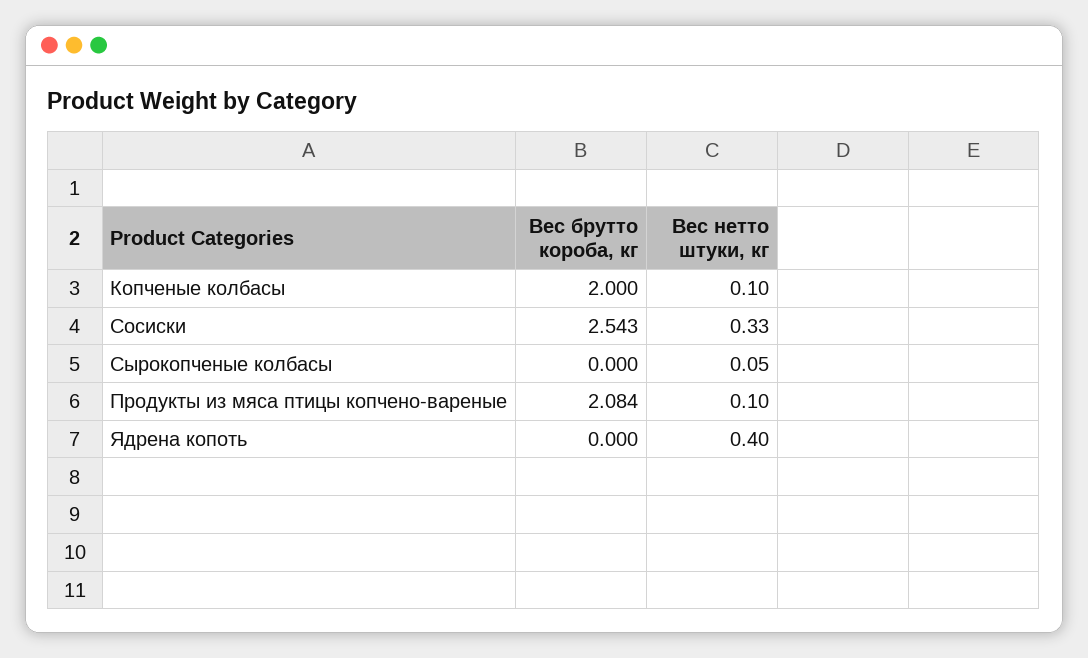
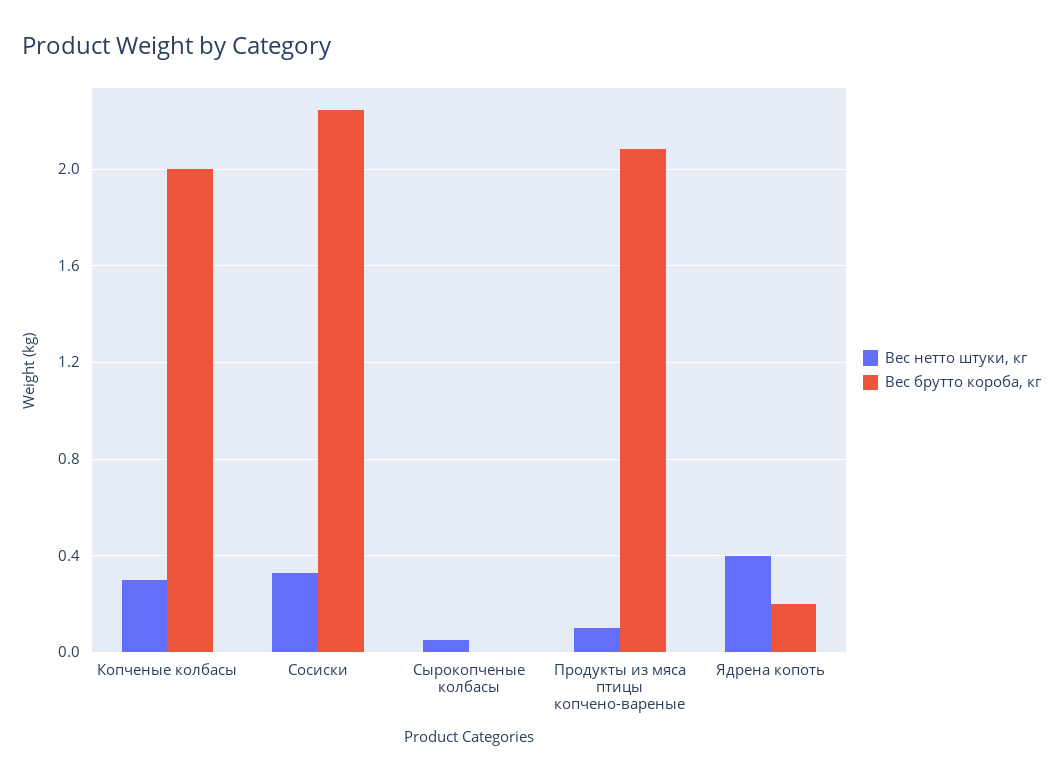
  {
    "Вес брутто короба, кг": {
      "Копченые колбасы": 2,
-     "Сосиски": 2.543,
+     "Сосиски": 2.25,
      "Сырокопченые колбасы": 0,
      "Продукты из мяса птицы копчено-вареные": 2.084,
-     "Ядрена копоть": 0
+     "Ядрена копоть": 0.2
    },
    "Вес нетто штуки, кг": {
-     "Копченые колбасы": 0.1,
+     "Копченые колбасы": 0.3,
      "Сосиски": 0.33,
      "Сырокопченые колбасы": 0.05,
      "Продукты из мяса птицы копчено-вареные": 0.1,
      "Ядрена копоть": 0.4
    }
  }

